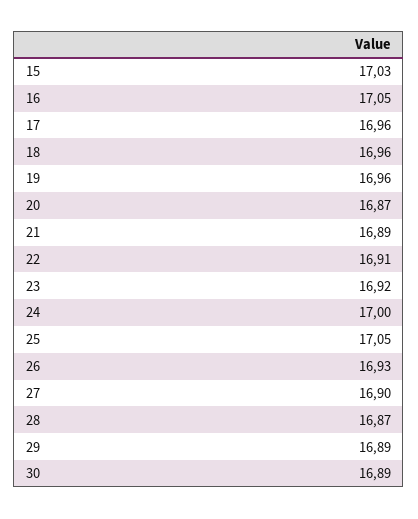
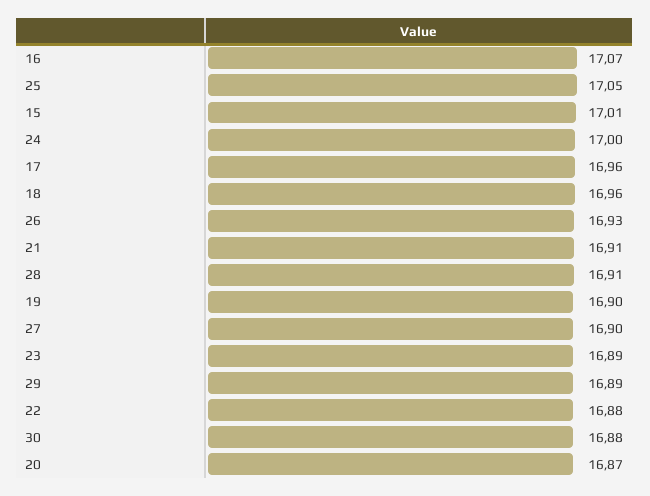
  {
-   "15": 17.03,
+   "15": 17.01,
-   "16": 17.05,
+   "16": 17.07,
    "17": 16.96,
    "18": 16.96,
-   "19": 16.96,
+   "19": 16.9,
    "20": 16.87,
-   "21": 16.89,
+   "21": 16.91,
-   "22": 16.91,
+   "22": 16.88,
-   "23": 16.92,
+   "23": 16.89,
    "24": 17,
    "25": 17.05,
    "26": 16.93,
    "27": 16.9,
-   "28": 16.87,
+   "28": 16.91,
    "29": 16.89,
-   "30": 16.89
+   "30": 16.88
  }

